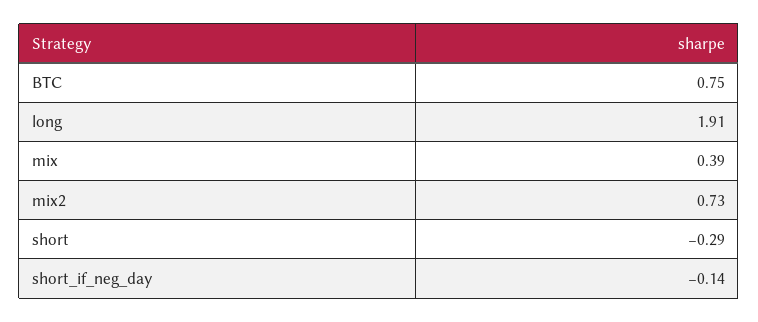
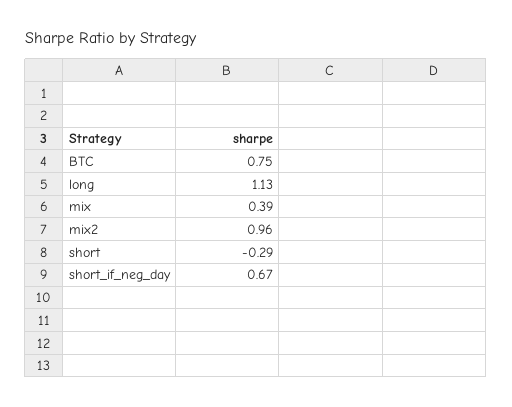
  {
    "BTC": 0.75,
-   "long": 1.91,
+   "long": 1.13,
    "mix": 0.39,
-   "mix2": 0.73,
+   "mix2": 0.96,
    "short": -0.29,
-   "short_if_neg_day": -0.14
+   "short_if_neg_day": 0.67
  }

